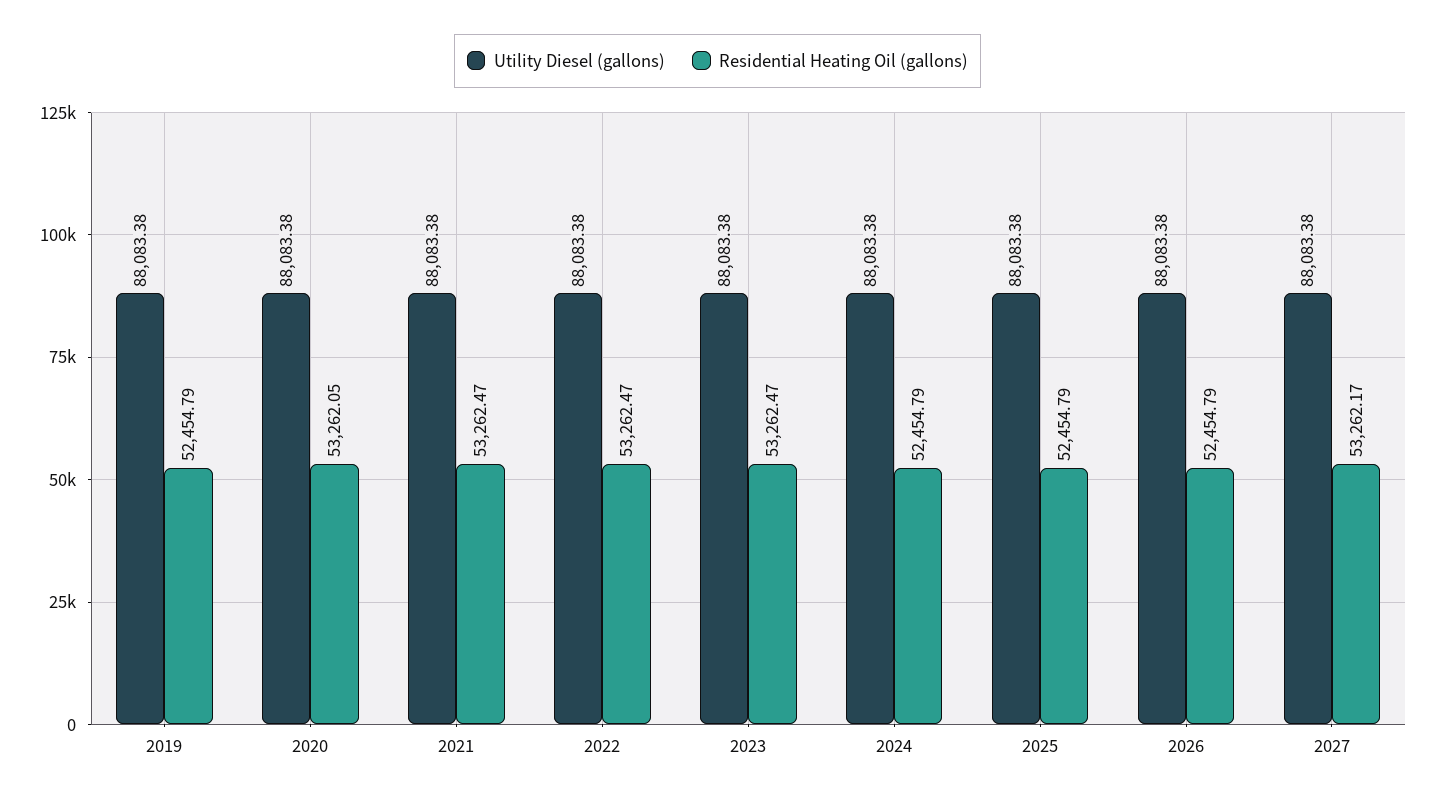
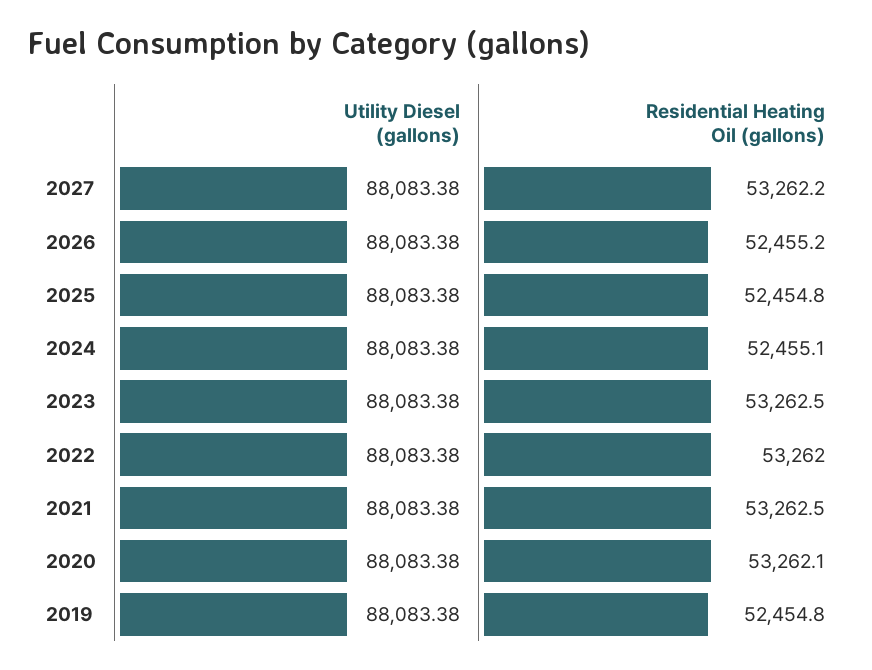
  {
    "Utility Diesel (gallons)": {
      "2019": 88083.38,
      "2020": 88083.38,
      "2021": 88083.38,
      "2022": 88083.38,
      "2023": 88083.38,
      "2024": 88083.38,
      "2025": 88083.38,
      "2026": 88083.38,
      "2027": 88083.38
    },
    "Residential Heating Oil (gallons)": {
      "2019": 52454.79,
      "2020": 53262.05,
      "2021": 53262.47,
-     "2022": 53262.47,
+     "2022": 53262,
      "2023": 53262.47,
-     "2024": 52454.79,
+     "2024": 52455.1,
      "2025": 52454.79,
-     "2026": 52454.79,
+     "2026": 52455.2,
      "2027": 53262.17
    }
  }

